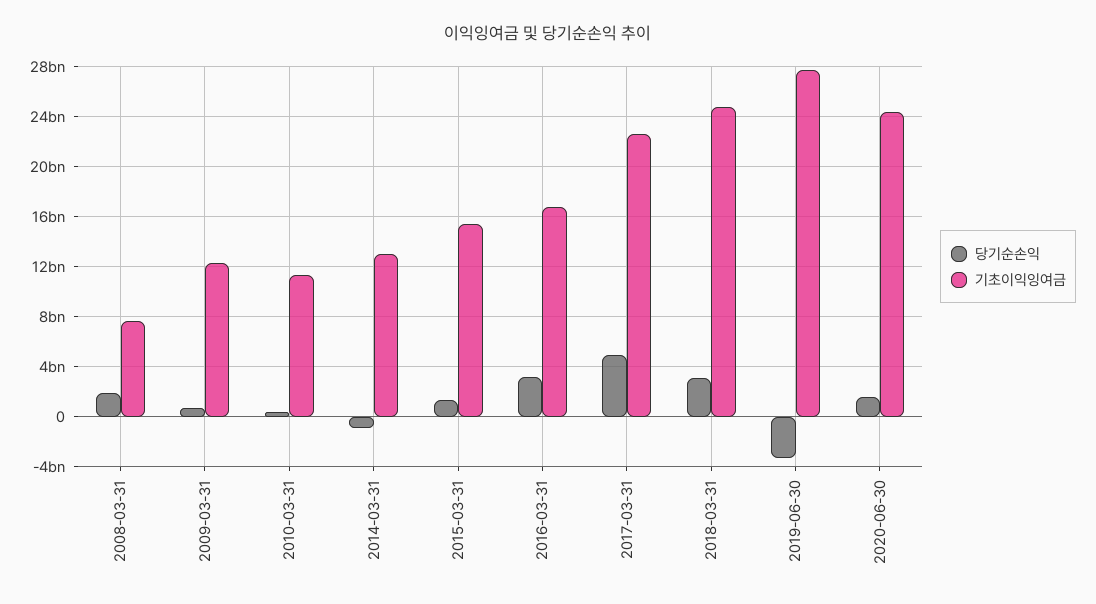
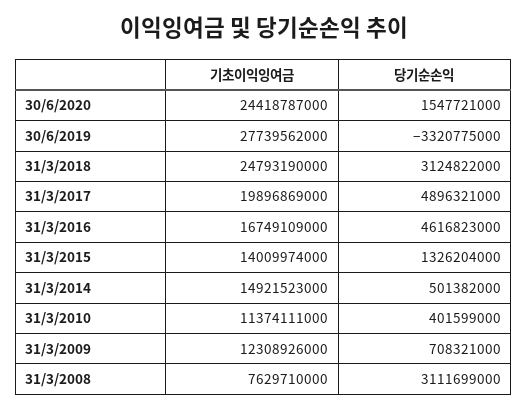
  {
    "당기순손익": {
-     "2008-03-31": 2000000000,
+     "2008-03-31": 3111699000,
      "2009-03-31": 708321000,
      "2010-03-31": 401599000,
-     "2014-03-31": -1000000000,
+     "2014-03-31": 501382000,
      "2015-03-31": 1326204000,
-     "2016-03-31": 3000000000,
+     "2016-03-31": 4616823000,
      "2017-03-31": 4896321000,
      "2018-03-31": 3124822000,
      "2019-06-30": -3320775000,
      "2020-06-30": 1547721000
    },
    "기초이익잉여금": {
      "2008-03-31": 7629710000,
      "2009-03-31": 12308926000,
      "2010-03-31": 11374111000,
-     "2014-03-31": 13000000000,
+     "2014-03-31": 14921523000,
-     "2015-03-31": 15500000000,
+     "2015-03-31": 14009974000,
      "2016-03-31": 16749109000,
-     "2017-03-31": 22500000000,
+     "2017-03-31": 19896869000,
      "2018-03-31": 24793190000,
      "2019-06-30": 27739562000,
      "2020-06-30": 24418787000
    }
  }

